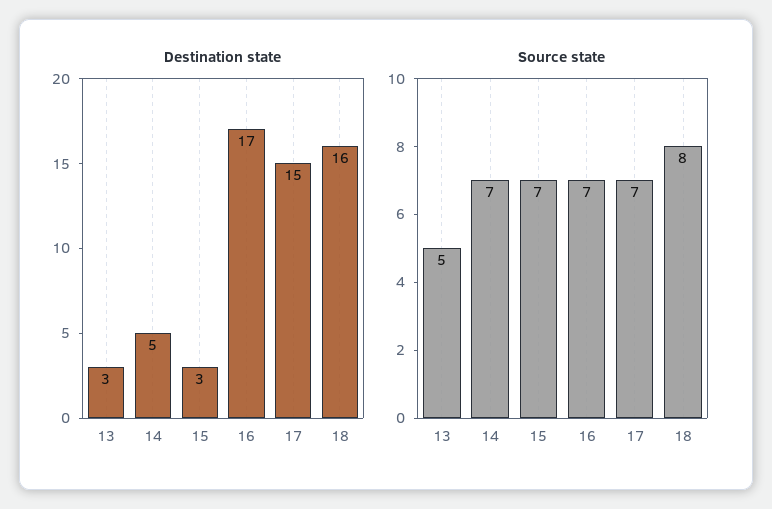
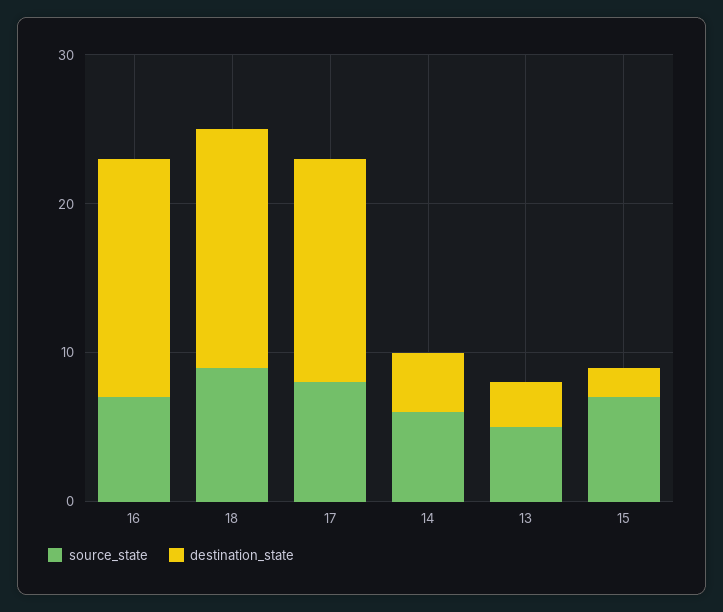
  {
    "Destination state": {
      "13": 3,
-     "14": 5,
+     "14": 4,
-     "15": 3,
+     "15": 2,
-     "16": 17,
+     "16": 16,
      "17": 15,
      "18": 16
    },
    "Source state": {
      "13": 5,
-     "14": 7,
+     "14": 6,
      "15": 7,
      "16": 7,
-     "17": 7,
+     "17": 8,
-     "18": 8
+     "18": 9
    }
  }

